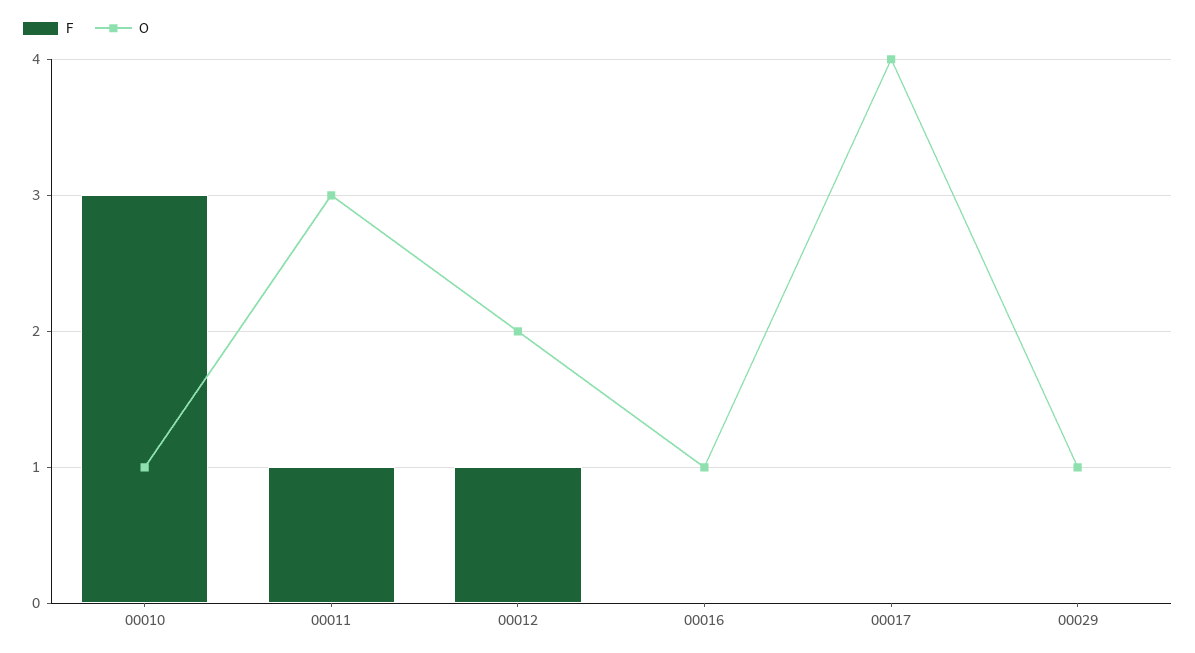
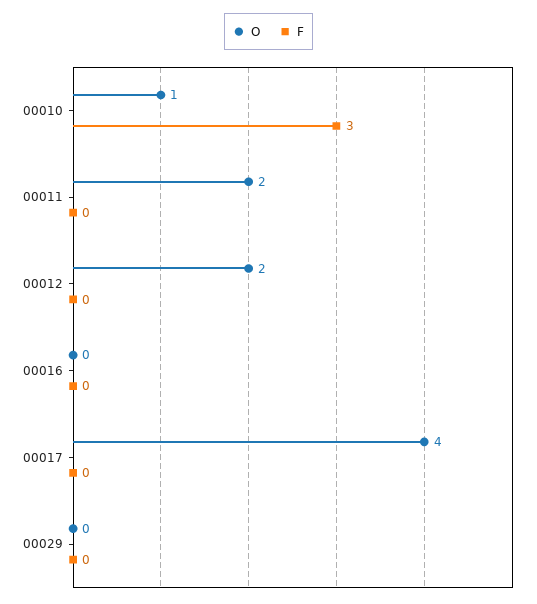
  {
    "F": {
      "00010": 3,
-     "00011": 1,
+     "00011": 0,
-     "00012": 1,
+     "00012": 0,
      "00016": 0,
      "00017": 0,
      "00029": 0
    },
    "O": {
      "00010": 1,
-     "00011": 3,
+     "00011": 2,
      "00012": 2,
-     "00016": 1,
+     "00016": 0,
      "00017": 4,
-     "00029": 1
+     "00029": 0
    }
  }

